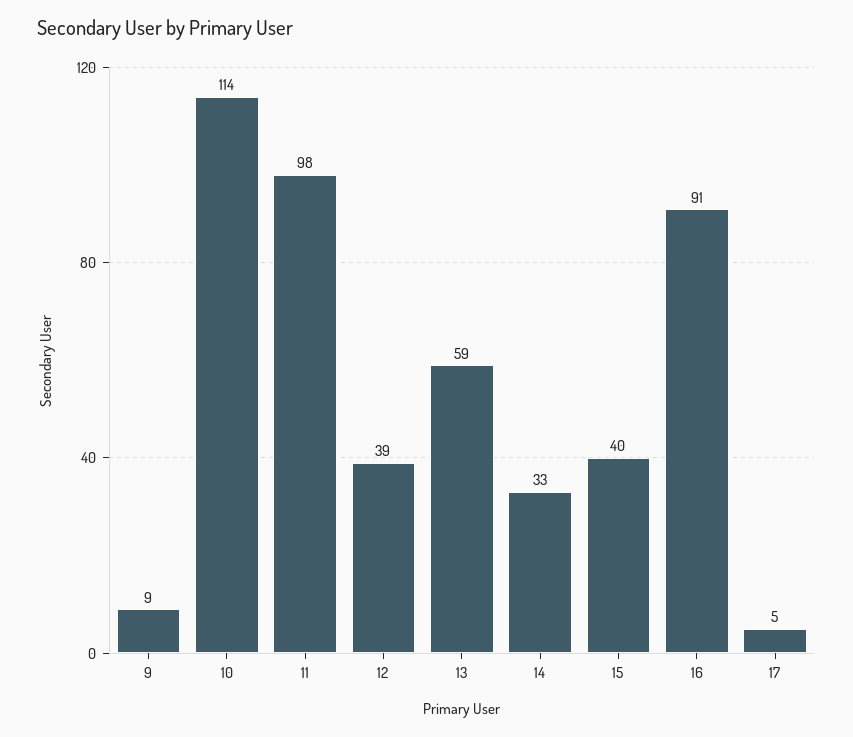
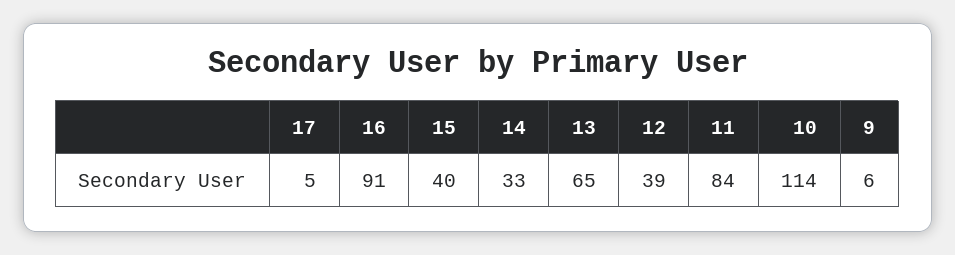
  {
-   "9": 9,
+   "9": 6,
    "10": 114,
-   "11": 98,
+   "11": 84,
    "12": 39,
-   "13": 59,
+   "13": 65,
    "14": 33,
    "15": 40,
    "16": 91,
    "17": 5
  }

